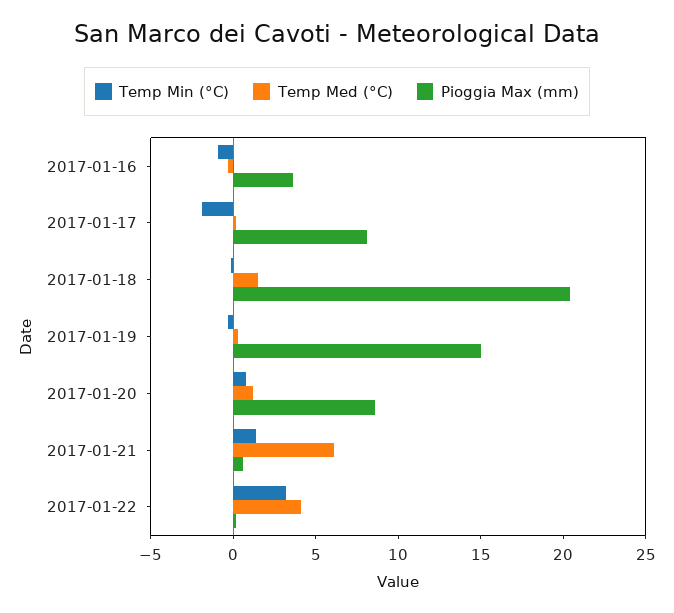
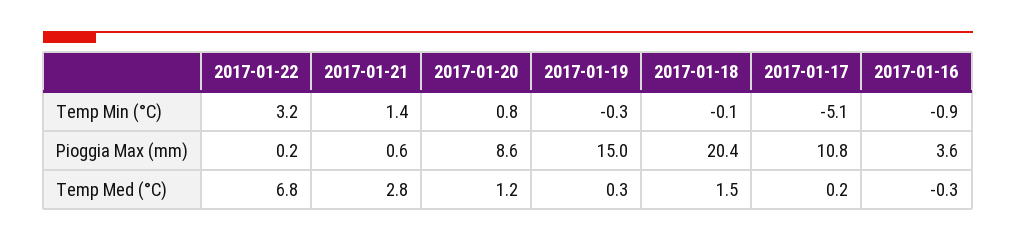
  {
    "Temp Min (°C)": {
      "2017-01-16": -0.9,
-     "2017-01-17": -2,
+     "2017-01-17": -5.1,
      "2017-01-18": -0.1,
      "2017-01-19": -0.3,
      "2017-01-20": 0.8,
      "2017-01-21": 1.4,
      "2017-01-22": 3.2
    },
    "Temp Med (°C)": {
      "2017-01-16": -0.3,
      "2017-01-17": 0.2,
      "2017-01-18": 1.5,
      "2017-01-19": 0.3,
      "2017-01-20": 1.2,
-     "2017-01-21": 6,
+     "2017-01-21": 2.8,
-     "2017-01-22": 4
+     "2017-01-22": 6.8
    },
    "Pioggia Max (mm)": {
      "2017-01-16": 3.6,
-     "2017-01-17": 8,
+     "2017-01-17": 10.8,
      "2017-01-18": 20.4,
      "2017-01-19": 15,
      "2017-01-20": 8.6,
      "2017-01-21": 0.6,
      "2017-01-22": 0.2
    }
  }

